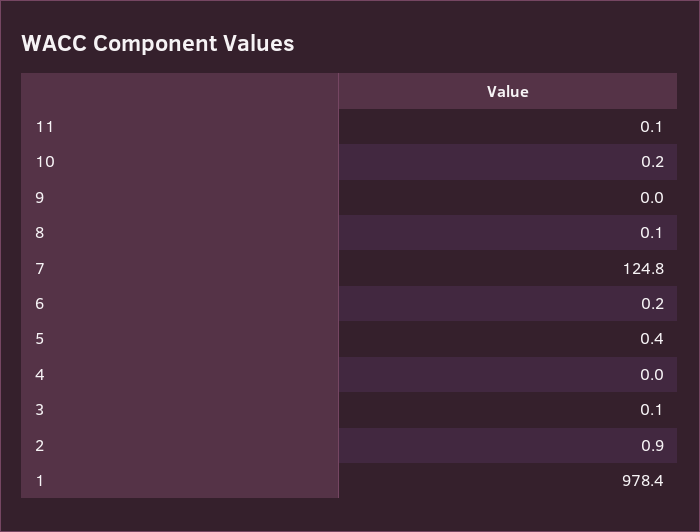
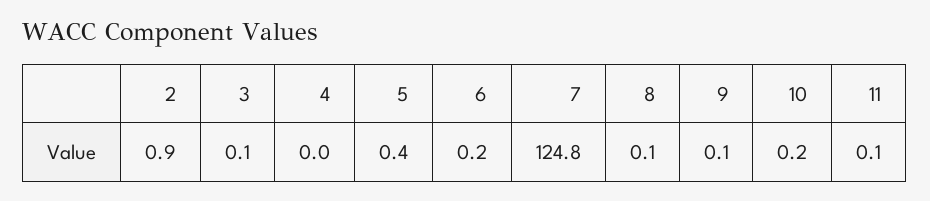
  {
    "11": 0.1,
    "10": 0.2,
-   "9": 0,
+   "9": 0.1,
    "8": 0.1,
    "7": 124.8,
    "6": 0.2,
    "5": 0.4,
    "4": 0,
    "3": 0.1,
-   "2": 0.9,
+   "2": 0.9
-   "1": 978.4
  }

